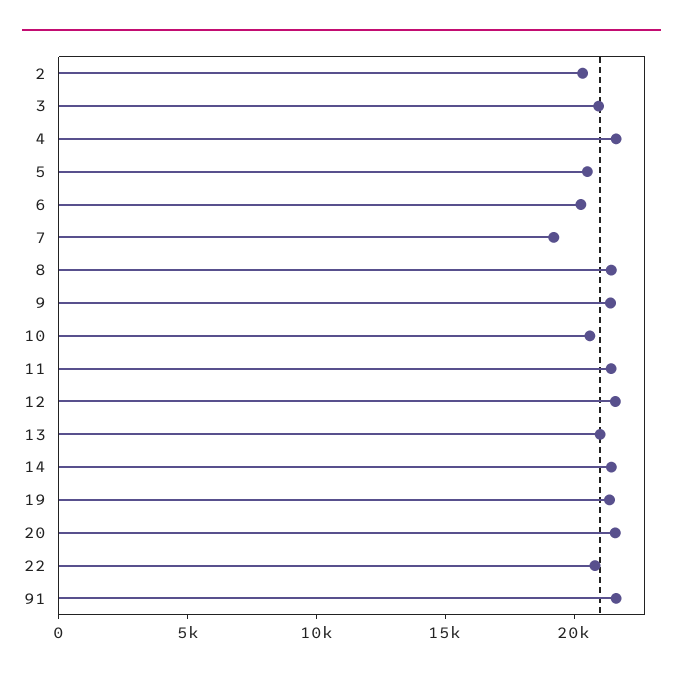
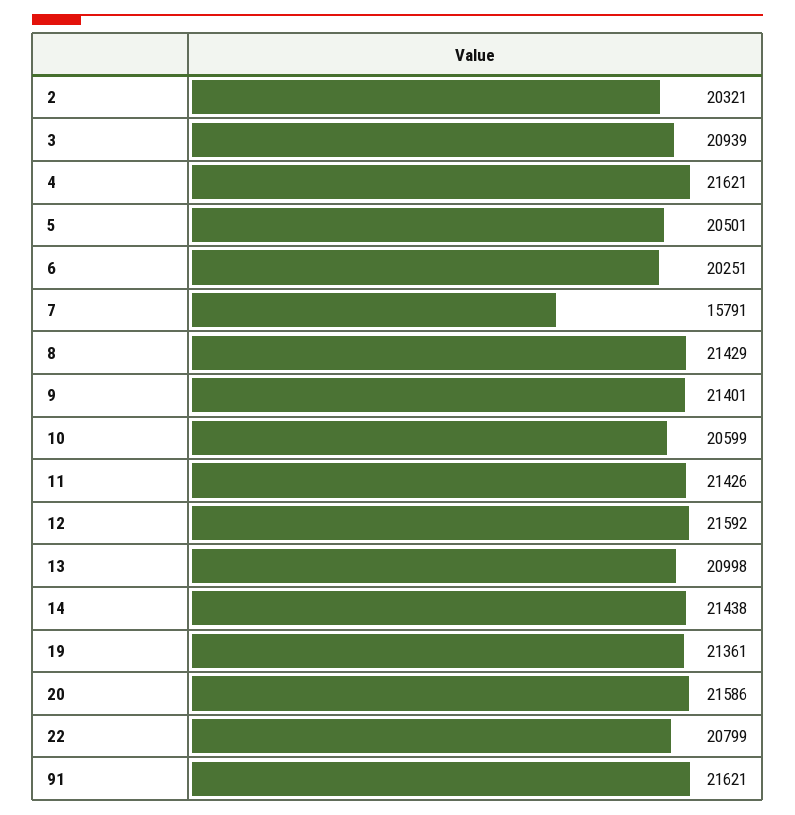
  {
    "2": 20321,
    "3": 20939,
    "4": 21621,
    "5": 20501,
    "6": 20251,
-   "7": 19000,
+   "7": 15791,
    "8": 21429,
    "9": 21401,
    "10": 20599,
    "11": 21426,
    "12": 21592,
    "13": 20998,
    "14": 21438,
    "19": 21361,
    "20": 21586,
    "22": 20799,
    "91": 21621
  }

